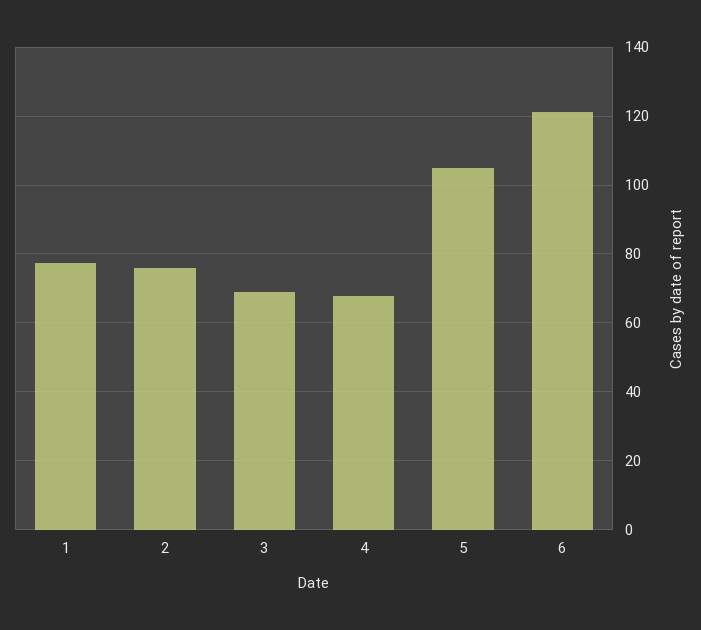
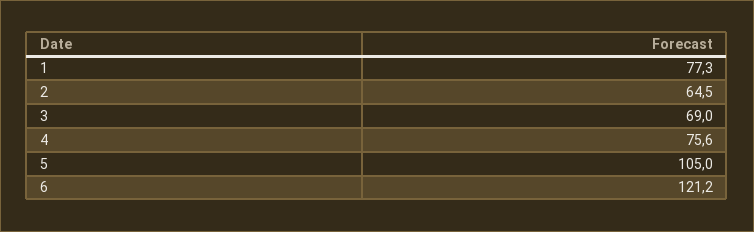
  {
    "1": 77.3,
-   "2": 76,
+   "2": 64.5,
    "3": 69,
-   "4": 68,
+   "4": 75.6,
    "5": 105,
    "6": 121.2
  }

